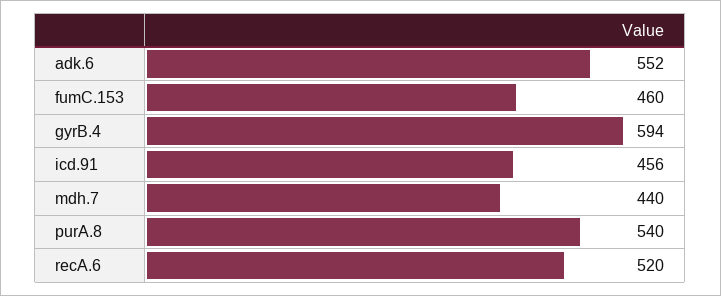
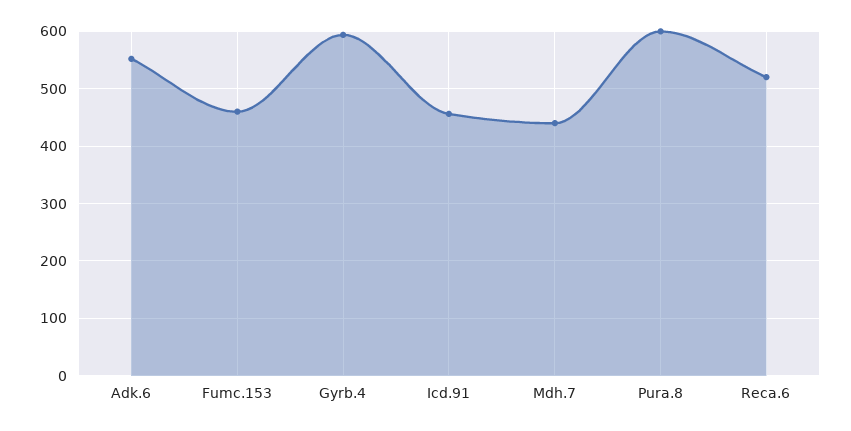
  {
    "adk.6": 552,
    "fumC.153": 460,
    "gyrB.4": 594,
    "icd.91": 456,
    "mdh.7": 440,
-   "purA.8": 540,
+   "purA.8": 600,
    "recA.6": 520
  }

